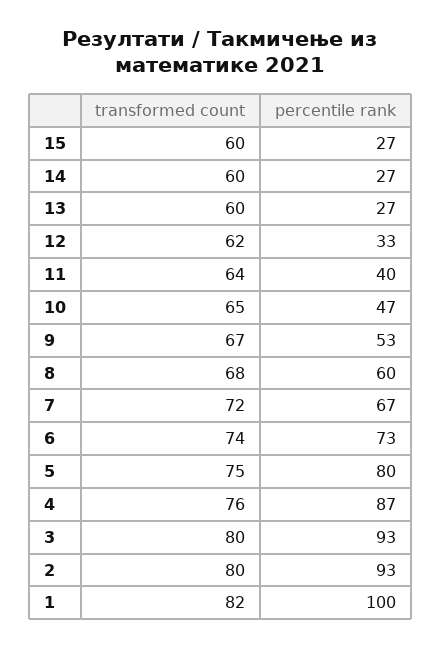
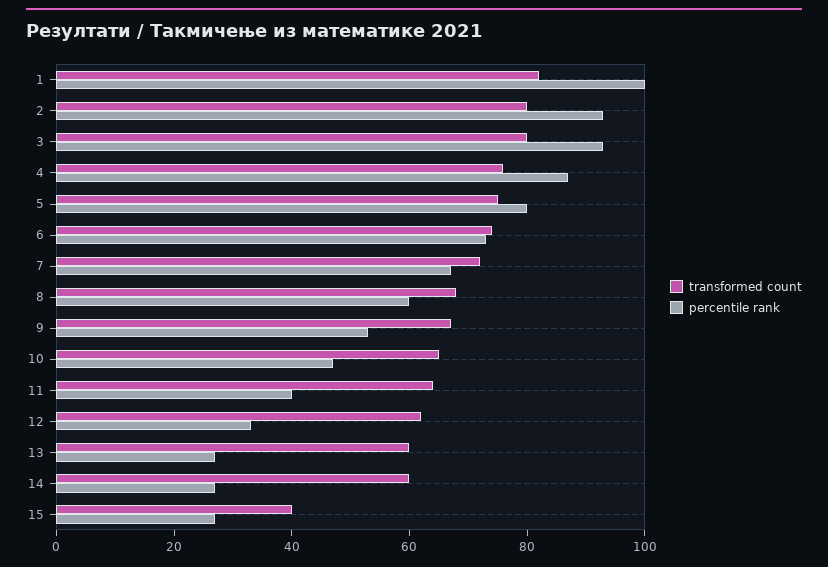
  {
    "transformed count": {
-     "15": 60,
+     "15": 40,
      "14": 60,
      "13": 60,
      "12": 62,
      "11": 64,
      "10": 65,
      "9": 67,
      "8": 68,
      "7": 72,
      "6": 74,
      "5": 75,
      "4": 76,
      "3": 80,
      "2": 80,
      "1": 82
    },
    "percentile rank": {
      "15": 27,
      "14": 27,
      "13": 27,
      "12": 33,
      "11": 40,
      "10": 47,
      "9": 53,
      "8": 60,
      "7": 67,
      "6": 73,
      "5": 80,
      "4": 87,
      "3": 93,
      "2": 93,
      "1": 100
    }
  }

